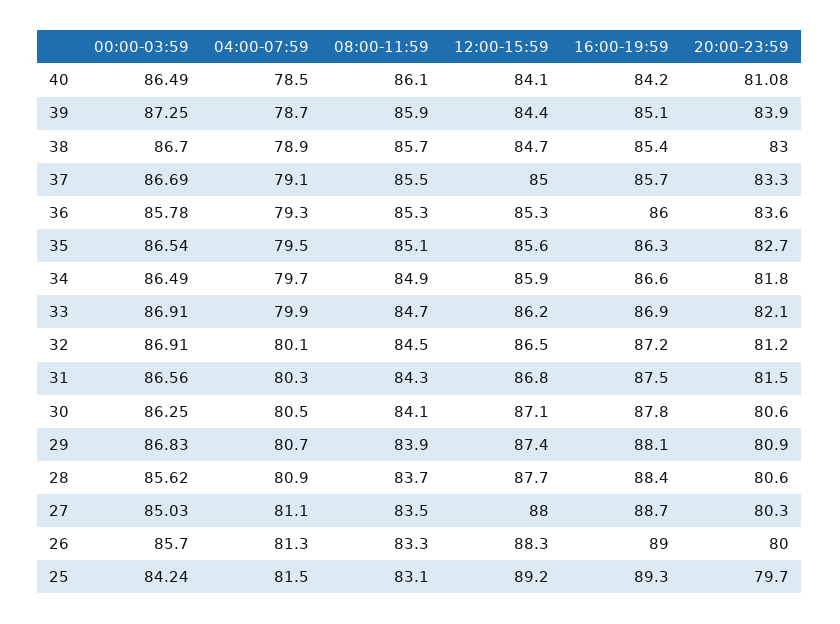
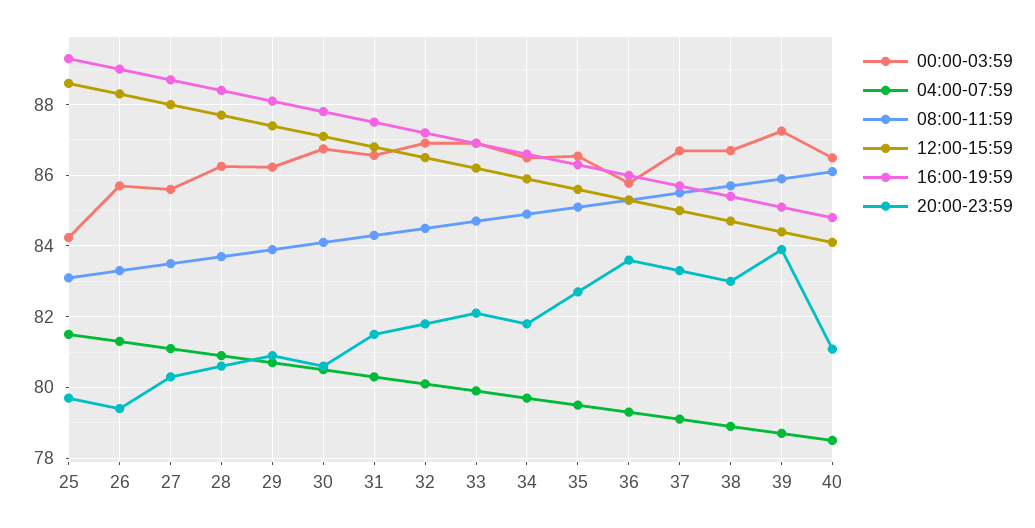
  {
    "00:00-03:59": {
      "40": 86.49,
      "39": 87.25,
      "38": 86.7,
      "37": 86.69,
      "36": 85.78,
      "35": 86.54,
      "34": 86.49,
      "33": 86.91,
      "32": 86.91,
      "31": 86.56,
-     "30": 86.25,
+     "30": 86.8,
-     "29": 86.83,
+     "29": 86.2,
-     "28": 85.62,
+     "28": 86.2,
-     "27": 85.03,
+     "27": 85.6,
      "26": 85.7,
      "25": 84.24
    },
    "04:00-07:59": {
      "40": 78.5,
      "39": 78.7,
      "38": 78.9,
      "37": 79.1,
      "36": 79.3,
      "35": 79.5,
      "34": 79.7,
      "33": 79.9,
      "32": 80.1,
      "31": 80.3,
      "30": 80.5,
      "29": 80.7,
      "28": 80.9,
      "27": 81.1,
      "26": 81.3,
      "25": 81.5
    },
    "08:00-11:59": {
      "40": 86.1,
      "39": 85.9,
      "38": 85.7,
      "37": 85.5,
      "36": 85.3,
      "35": 85.1,
      "34": 84.9,
      "33": 84.7,
      "32": 84.5,
      "31": 84.3,
      "30": 84.1,
      "29": 83.9,
      "28": 83.7,
      "27": 83.5,
      "26": 83.3,
      "25": 83.1
    },
    "12:00-15:59": {
      "40": 84.1,
      "39": 84.4,
      "38": 84.7,
      "37": 85,
      "36": 85.3,
      "35": 85.6,
      "34": 85.9,
      "33": 86.2,
      "32": 86.5,
      "31": 86.8,
      "30": 87.1,
      "29": 87.4,
      "28": 87.7,
      "27": 88,
      "26": 88.3,
-     "25": 89.2
+     "25": 88.6
    },
    "16:00-19:59": {
-     "40": 84.2,
+     "40": 84.8,
      "39": 85.1,
      "38": 85.4,
      "37": 85.7,
      "36": 86,
      "35": 86.3,
      "34": 86.6,
      "33": 86.9,
      "32": 87.2,
      "31": 87.5,
      "30": 87.8,
      "29": 88.1,
      "28": 88.4,
      "27": 88.7,
      "26": 89,
      "25": 89.3
    },
    "20:00-23:59": {
      "40": 81.08,
      "39": 83.9,
      "38": 83,
      "37": 83.3,
      "36": 83.6,
      "35": 82.7,
      "34": 81.8,
      "33": 82.1,
-     "32": 81.2,
+     "32": 81.8,
      "31": 81.5,
      "30": 80.6,
      "29": 80.9,
      "28": 80.6,
      "27": 80.3,
-     "26": 80,
+     "26": 79.4,
      "25": 79.7
    }
  }

